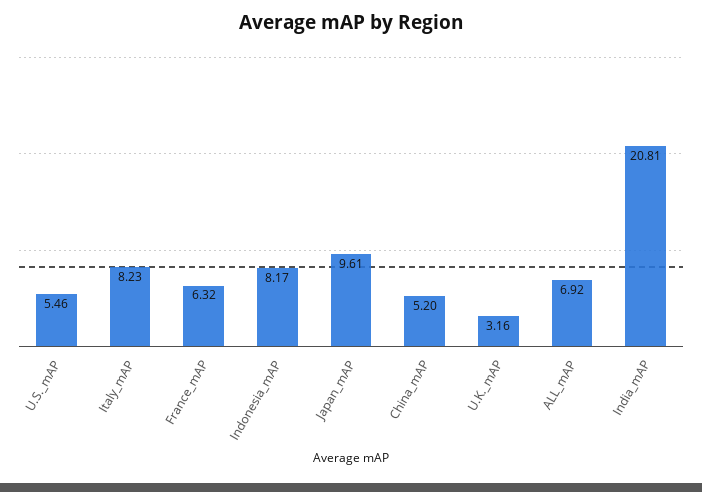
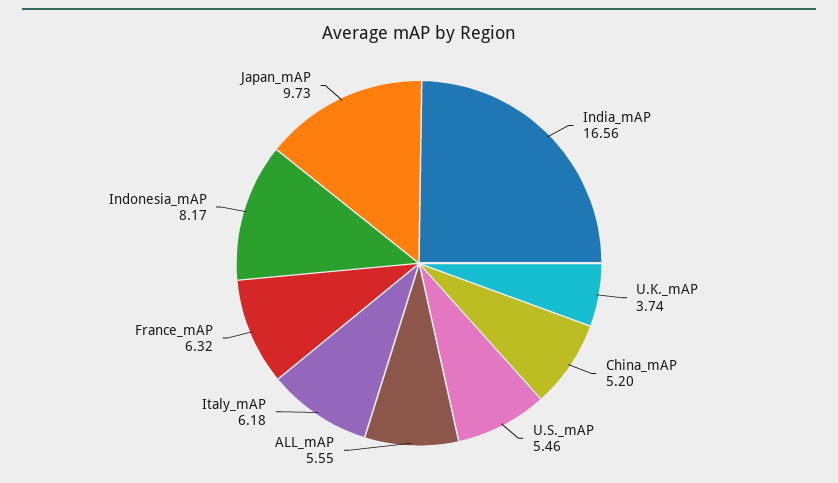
  {
    "U.S._mAP": 5.46,
-   "Italy_mAP": 8.23,
+   "Italy_mAP": 6.18,
    "France_mAP": 6.32,
    "Indonesia_mAP": 8.17,
-   "Japan_mAP": 9.61,
+   "Japan_mAP": 9.73,
    "China_mAP": 5.2,
-   "U.K._mAP": 3.16,
+   "U.K._mAP": 3.74,
-   "ALL_mAP": 6.92,
+   "ALL_mAP": 5.55,
-   "India_mAP": 20.81
+   "India_mAP": 16.56
  }

